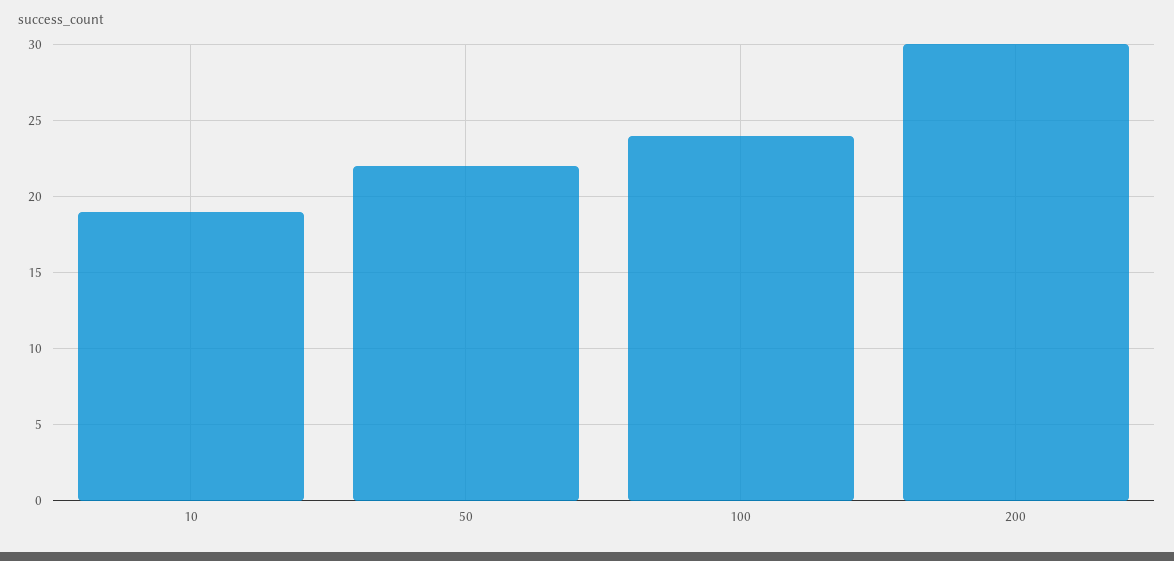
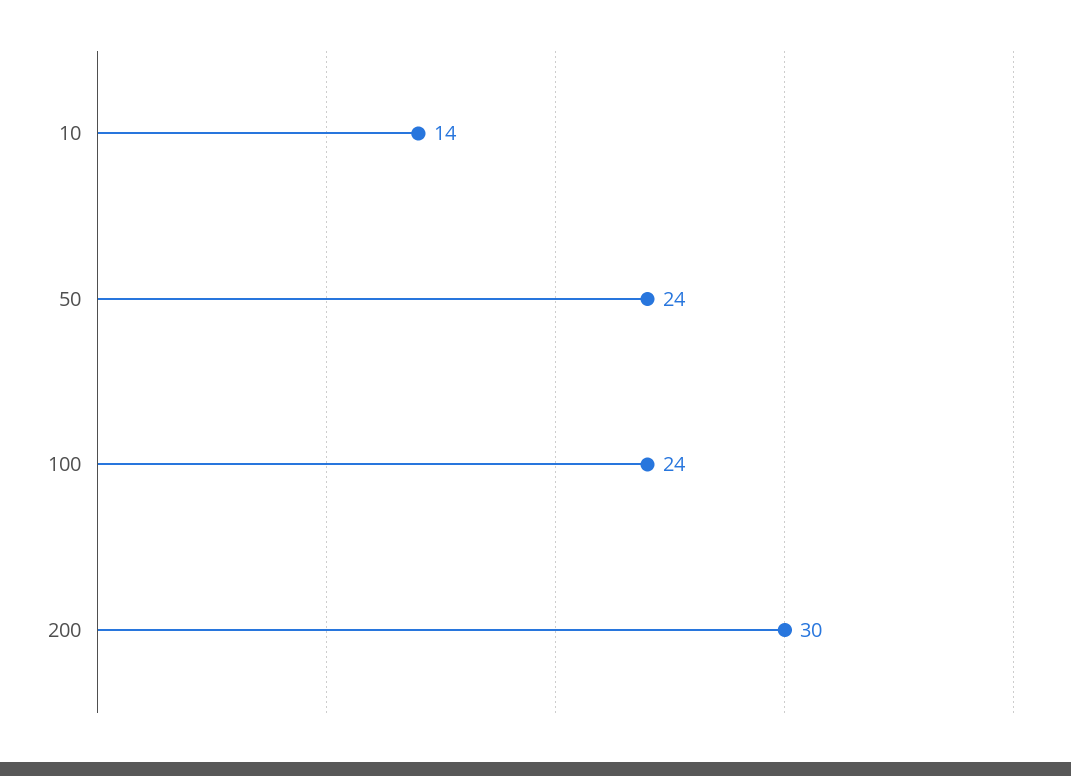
  {
-   "10": 19,
+   "10": 14,
-   "50": 22,
+   "50": 24,
    "100": 24,
    "200": 30
  }

